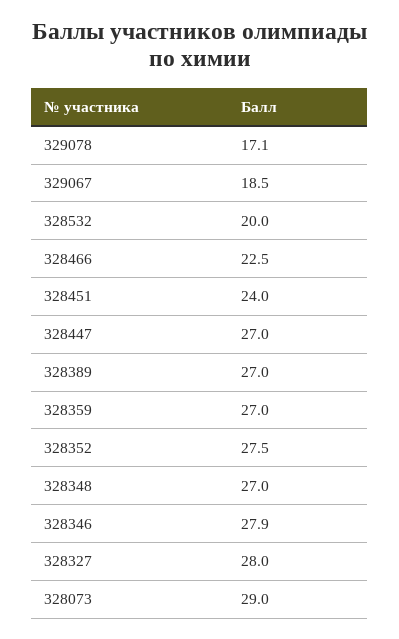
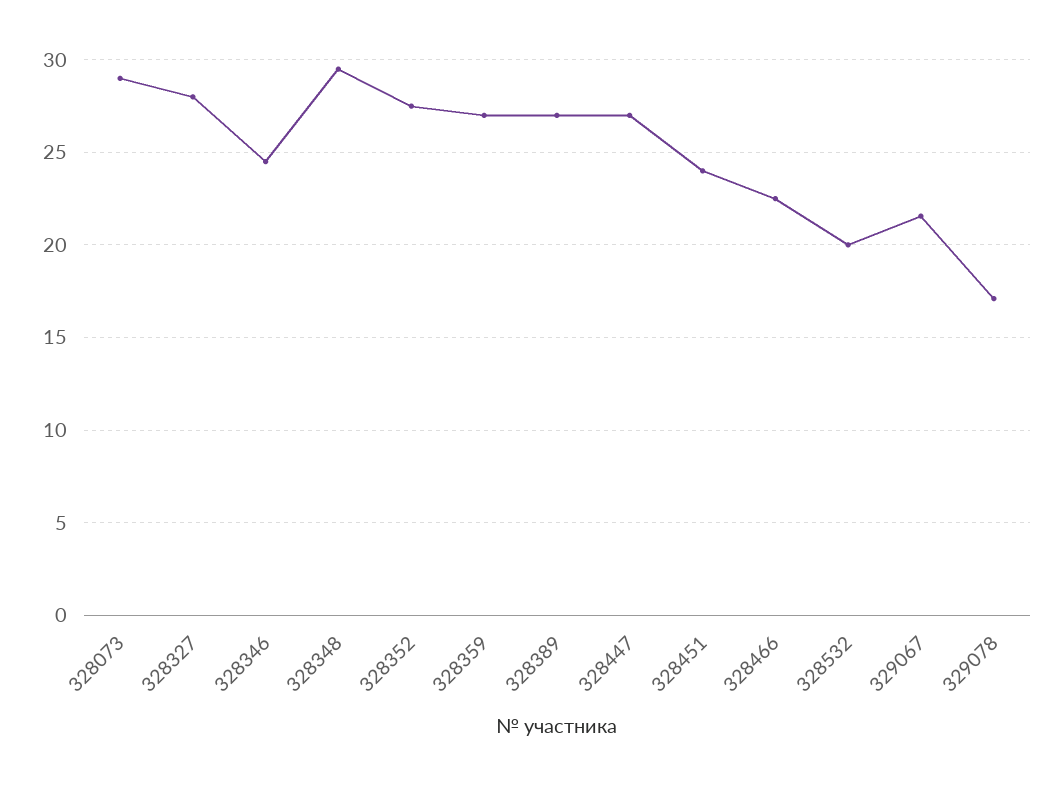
  {
    "329078": 17.1,
-   "329067": 18.5,
+   "329067": 21.5,
    "328532": 20,
    "328466": 22.5,
    "328451": 24,
    "328447": 27,
    "328389": 27,
    "328359": 27,
    "328352": 27.5,
-   "328348": 27,
+   "328348": 29.5,
-   "328346": 27.9,
+   "328346": 24.5,
    "328327": 28,
    "328073": 29
  }

